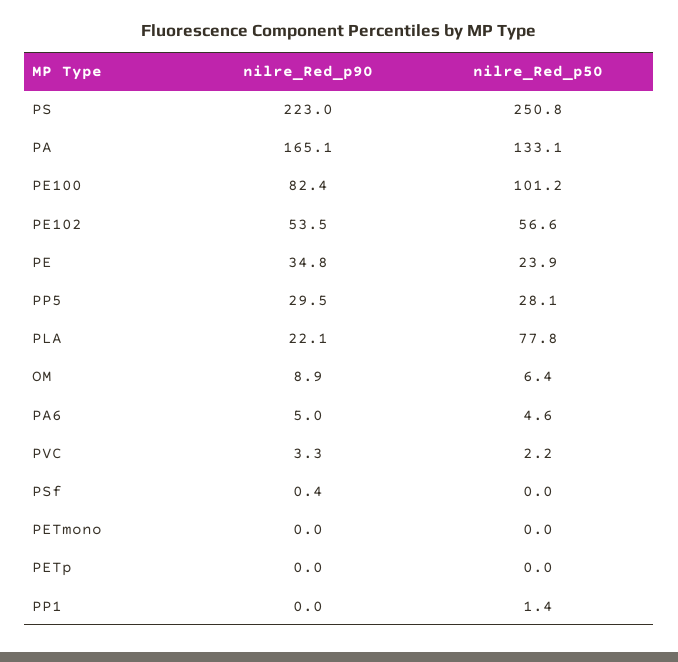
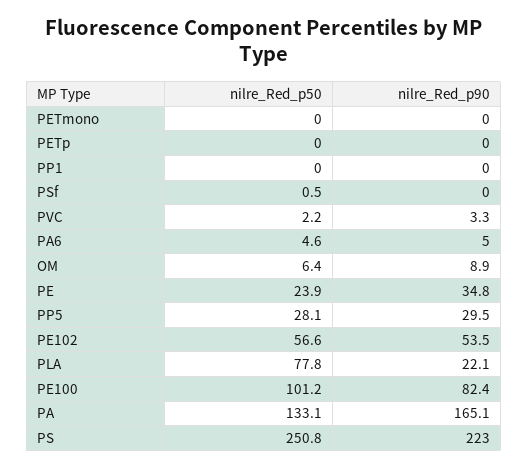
  {
    "nilre_Red_p90": {
      "PS": 223,
      "PA": 165.1,
      "PE100": 82.4,
      "PE102": 53.5,
      "PE": 34.8,
      "PP5": 29.5,
      "PLA": 22.1,
      "OM": 8.9,
      "PA6": 5,
      "PVC": 3.3,
-     "PSf": 0.4,
+     "PSf": 0,
      "PETmono": 0,
      "PETp": 0,
      "PP1": 0
    },
    "nilre_Red_p50": {
      "PS": 250.8,
      "PA": 133.1,
      "PE100": 101.2,
      "PE102": 56.6,
      "PE": 23.9,
      "PP5": 28.1,
      "PLA": 77.8,
      "OM": 6.4,
      "PA6": 4.6,
      "PVC": 2.2,
-     "PSf": 0,
+     "PSf": 0.5,
      "PETmono": 0,
      "PETp": 0,
-     "PP1": 1.4
+     "PP1": 0
    }
  }

